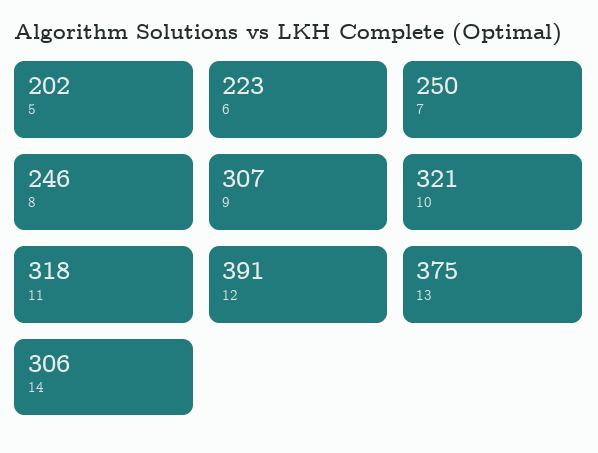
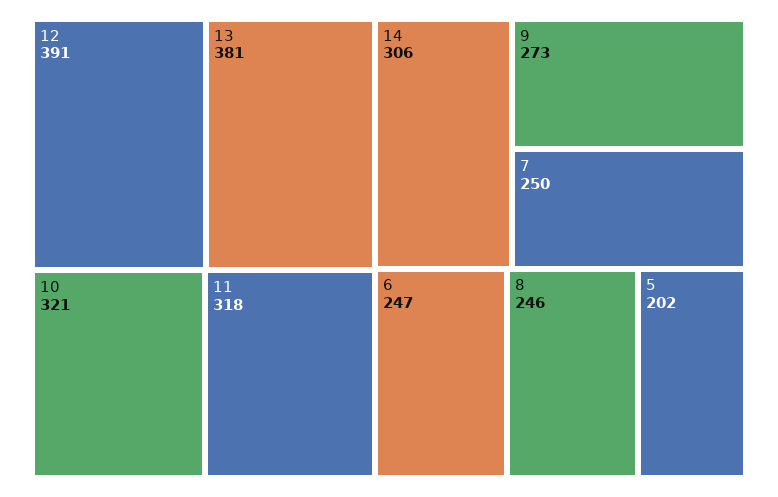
  {
    "5": 202,
-   "6": 223,
+   "6": 247,
    "7": 250,
    "8": 246,
-   "9": 307,
+   "9": 273,
    "10": 321,
    "11": 318,
    "12": 391,
-   "13": 375,
+   "13": 381,
    "14": 306
  }

